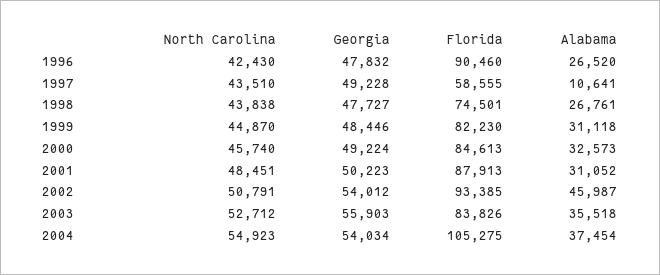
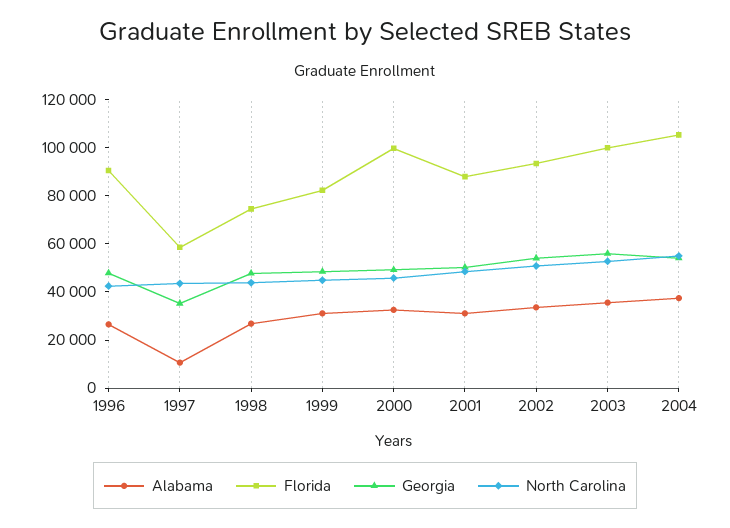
  {
    "North Carolina": {
      "1996": 42430,
      "1997": 43510,
      "1998": 43838,
      "1999": 44870,
      "2000": 45740,
      "2001": 48451,
      "2002": 50791,
      "2003": 52712,
      "2004": 54923
    },
    "Georgia": {
      "1996": 47832,
-     "1997": 49228,
+     "1997": 35000,
      "1998": 47727,
      "1999": 48446,
      "2000": 49224,
      "2001": 50223,
      "2002": 54012,
      "2003": 55903,
      "2004": 54034
    },
    "Florida": {
      "1996": 90460,
      "1997": 58555,
      "1998": 74501,
      "1999": 82230,
-     "2000": 84613,
+     "2000": 100000,
      "2001": 87913,
      "2002": 93385,
-     "2003": 83826,
+     "2003": 100000,
      "2004": 105275
    },
    "Alabama": {
      "1996": 26520,
      "1997": 10641,
      "1998": 26761,
      "1999": 31118,
      "2000": 32573,
      "2001": 31052,
-     "2002": 45987,
+     "2002": 35000,
      "2003": 35518,
      "2004": 37454
    }
  }

